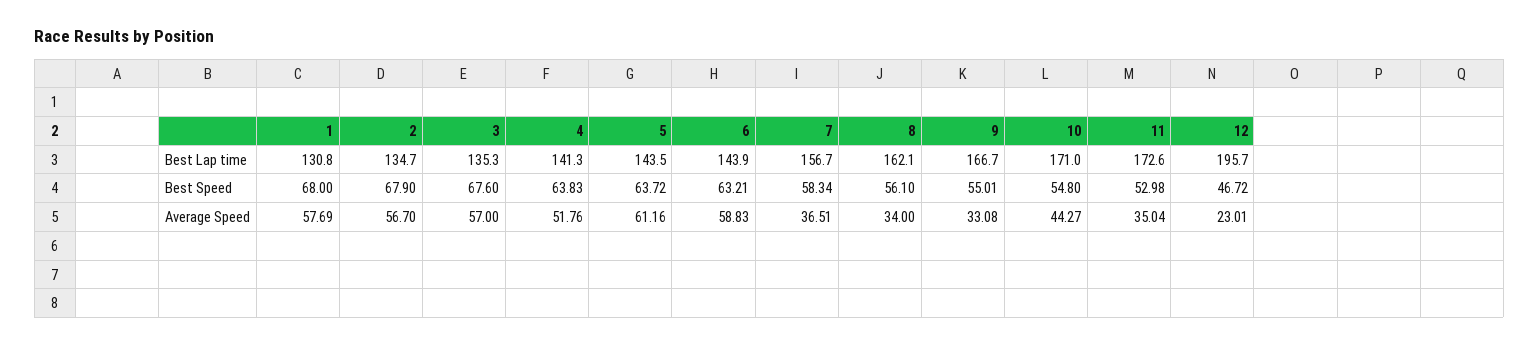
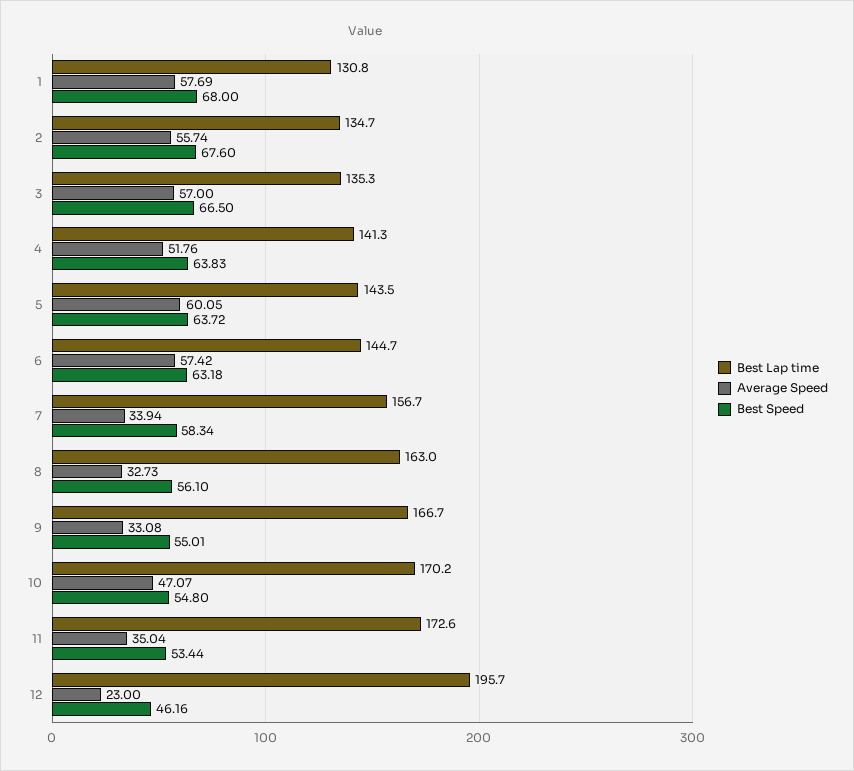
  {
    "Best Lap time": {
      "1": 130.8,
      "2": 134.7,
      "3": 135.3,
      "4": 141.3,
      "5": 143.5,
-     "6": 143.9,
+     "6": 144.7,
      "7": 156.7,
-     "8": 162.1,
+     "8": 163,
      "9": 166.7,
-     "10": 171,
+     "10": 170.2,
      "11": 172.6,
      "12": 195.7
    },
    "Best Speed": {
      "1": 68,
-     "2": 67.9,
+     "2": 67.6,
-     "3": 67.6,
+     "3": 66.5,
      "4": 63.83,
      "5": 63.72,
-     "6": 63.21,
+     "6": 63.18,
      "7": 58.34,
      "8": 56.1,
      "9": 55.01,
      "10": 54.8,
-     "11": 52.98,
+     "11": 53.44,
-     "12": 46.72
+     "12": 46.16
    },
    "Average Speed": {
      "1": 57.69,
-     "2": 56.7,
+     "2": 55.74,
      "3": 57,
      "4": 51.76,
-     "5": 61.16,
+     "5": 60.05,
-     "6": 58.83,
+     "6": 57.42,
-     "7": 36.51,
+     "7": 33.94,
-     "8": 34,
+     "8": 32.73,
      "9": 33.08,
-     "10": 44.27,
+     "10": 47.07,
      "11": 35.04,
-     "12": 23.01
+     "12": 23
    }
  }

